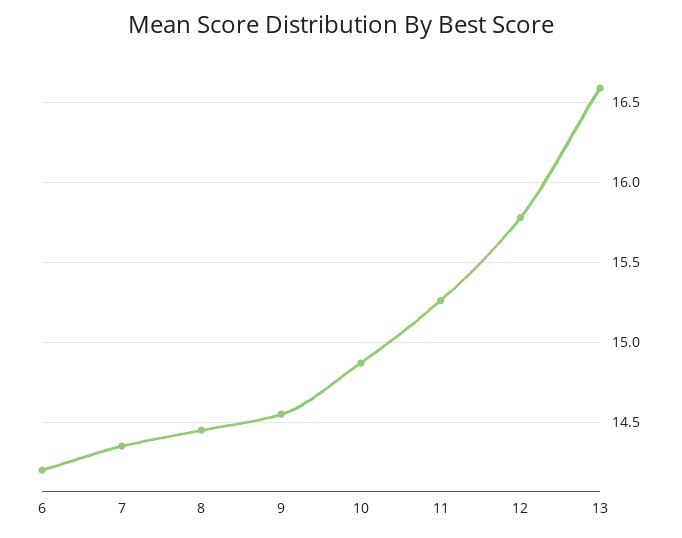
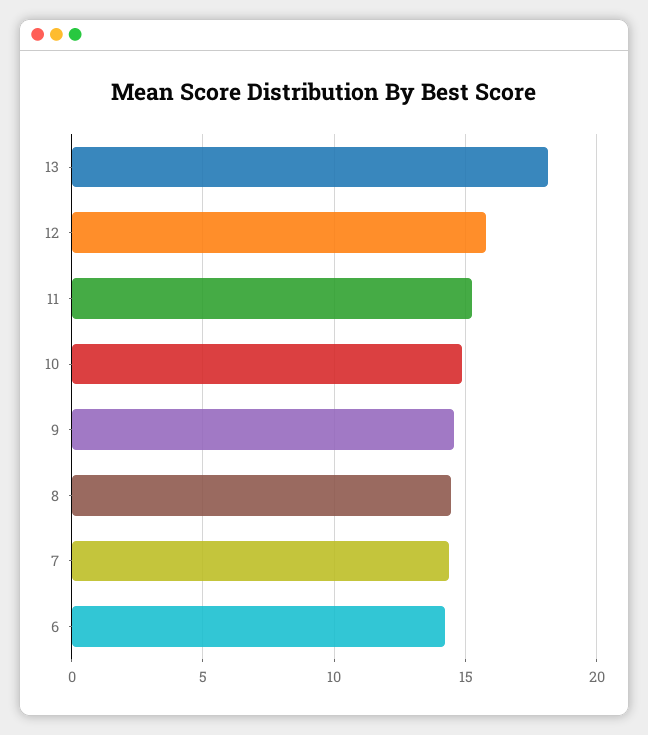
  {
    "6": 14.2,
    "7": 14.35,
    "8": 14.45,
    "9": 14.55,
    "10": 14.85,
    "11": 15.25,
    "12": 15.8,
-   "13": 16.6
+   "13": 18
  }

